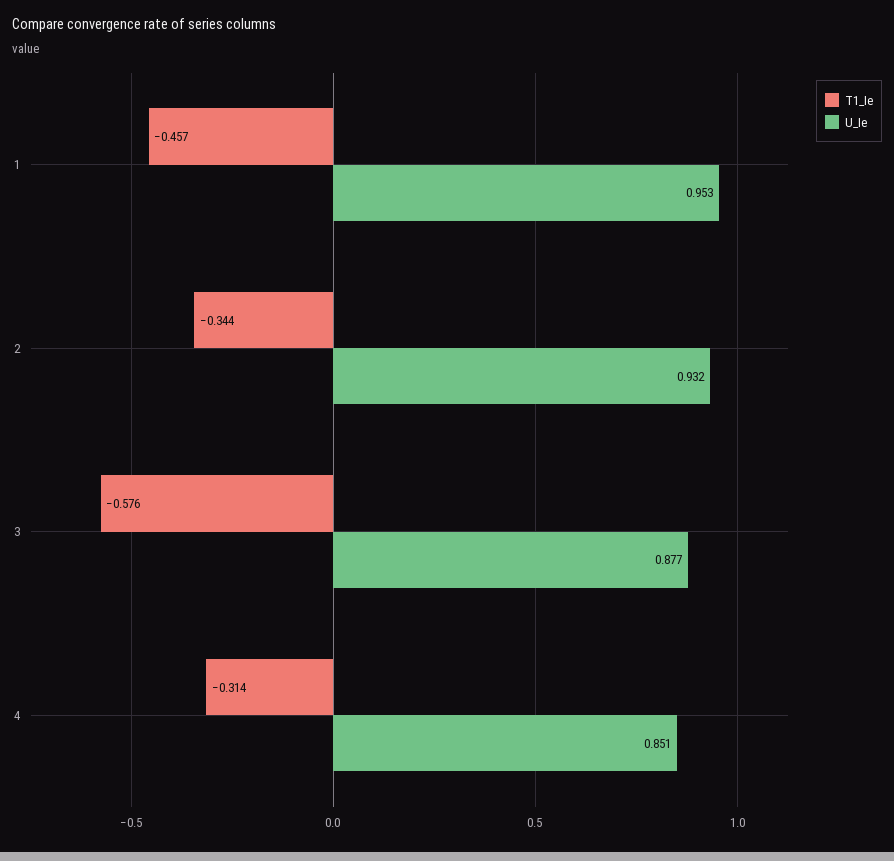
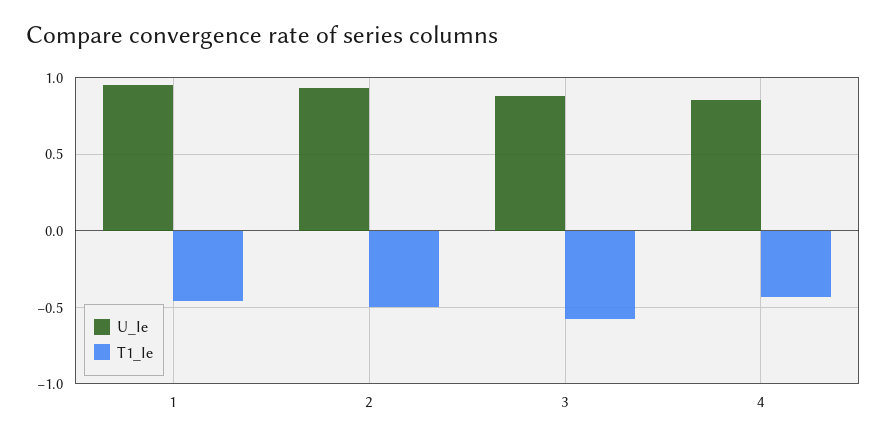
  {
    "T1_Ie": {
      "1": -0.457,
-     "2": -0.344,
+     "2": -0.5,
      "3": -0.576,
-     "4": -0.314
+     "4": -0.45
    },
    "U_Ie": {
      "1": 0.953,
      "2": 0.932,
      "3": 0.877,
      "4": 0.851
    }
  }

